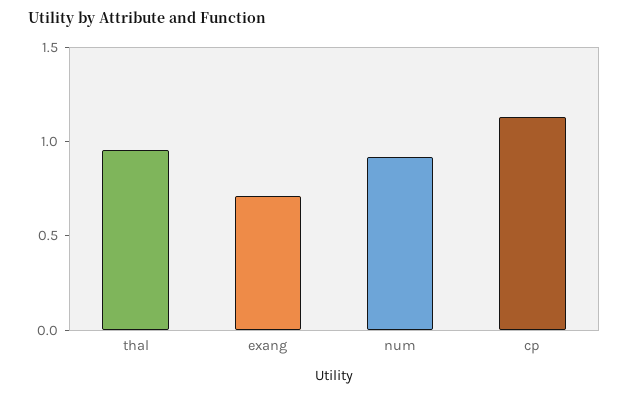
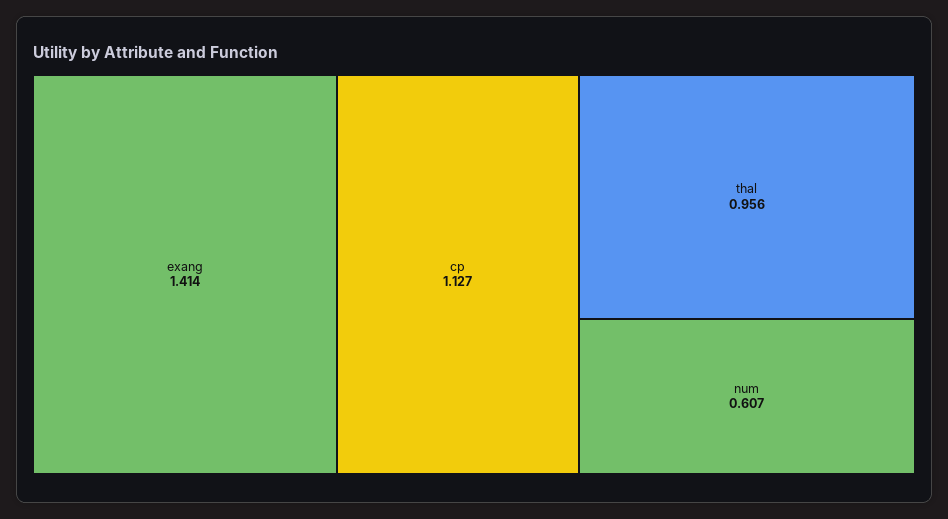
  {
    "thal": 0.956,
-   "exang": 0.7,
+   "exang": 1.414,
-   "num": 0.9,
+   "num": 0.607,
    "cp": 1.127
  }

